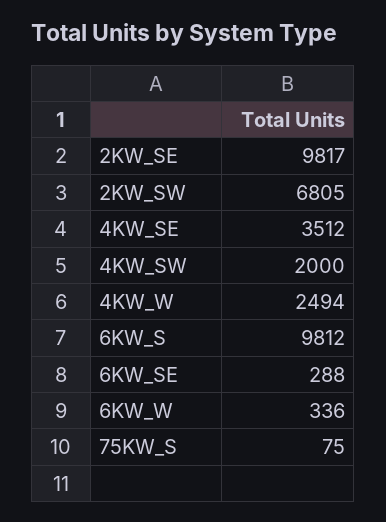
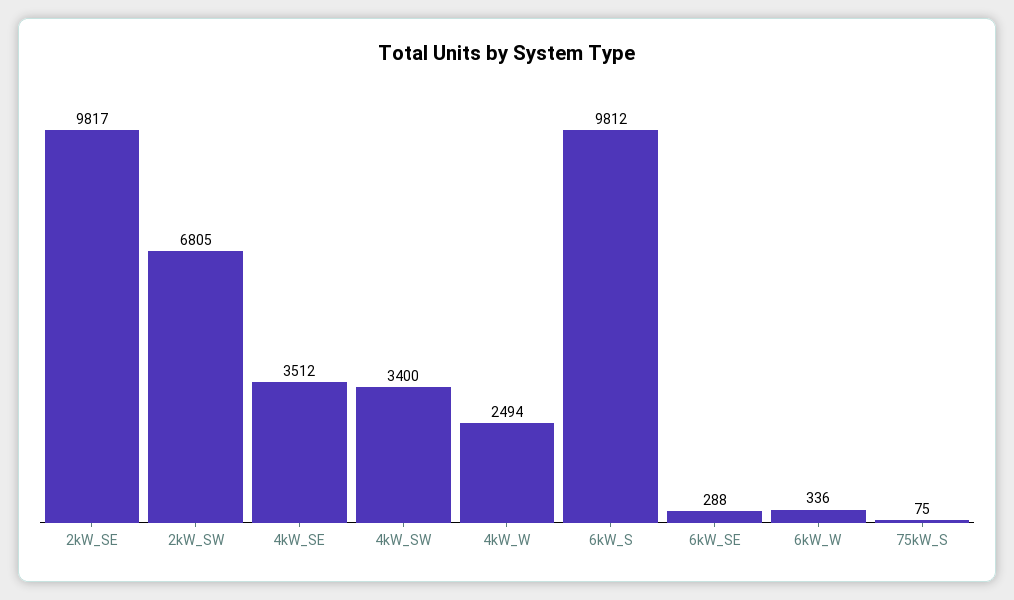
  {
    "2KW_SE": 9817,
    "2KW_SW": 6805,
    "4KW_SE": 3512,
-   "4KW_SW": 2000,
+   "4KW_SW": 3400,
    "4KW_W": 2494,
    "6KW_S": 9812,
    "6KW_SE": 288,
    "6KW_W": 336,
    "75KW_S": 75
  }

